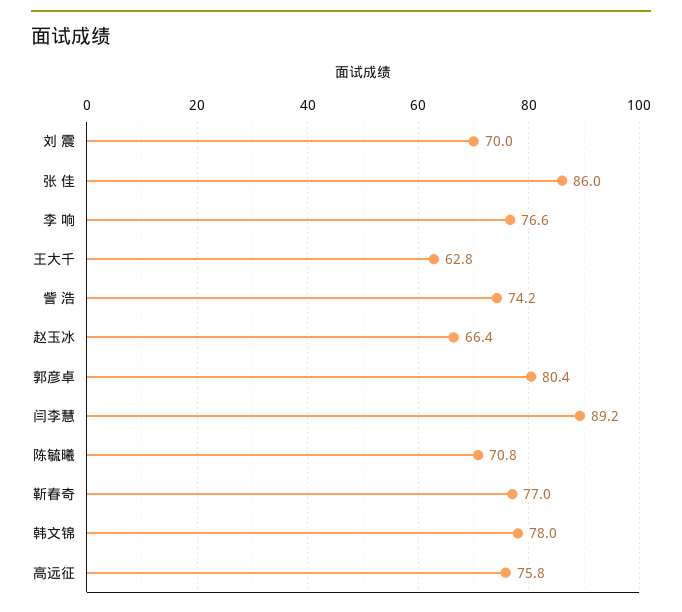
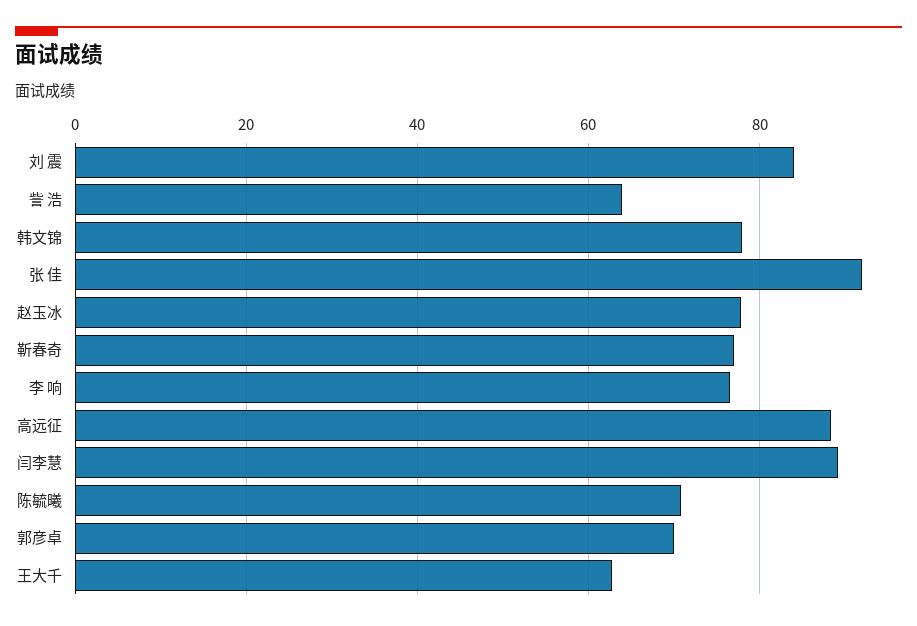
  {
-   "刘 震": 70,
+   "刘 震": 84,
-   "张 佳": 86,
+   "张 佳": 92,
    "李 响": 76.6,
    "王大千": 62.8,
-   "訾 浩": 74.2,
+   "訾 浩": 64,
-   "赵玉冰": 66.4,
+   "赵玉冰": 78,
-   "郭彦卓": 80.4,
+   "郭彦卓": 70,
    "闫李慧": 89.2,
    "陈毓曦": 70.8,
    "靳春奇": 77,
    "韩文锦": 78,
-   "高远征": 75.8
+   "高远征": 88
  }

